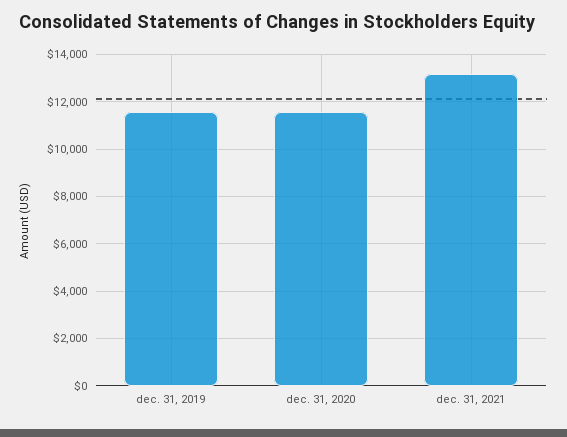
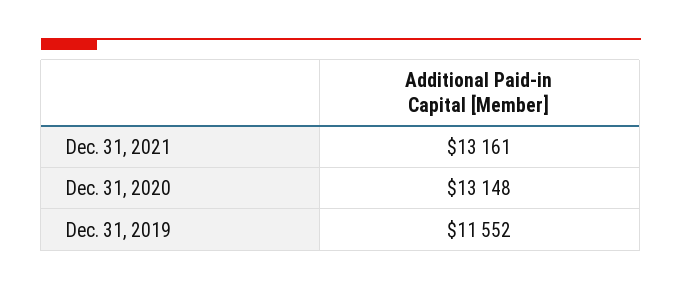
  {
    "dec. 31, 2019": 11552,
-   "dec. 31, 2020": 11500,
+   "dec. 31, 2020": 13148,
    "dec. 31, 2021": 13161
  }

